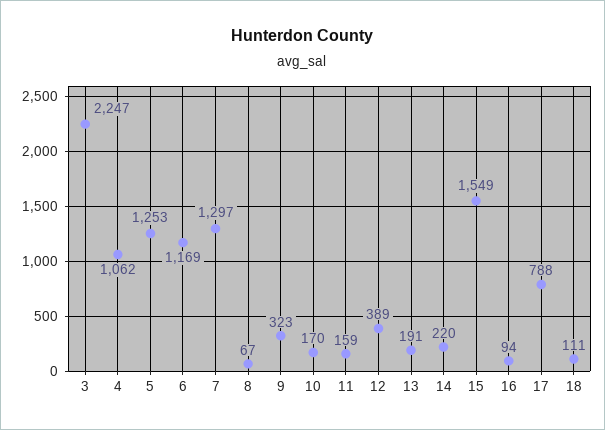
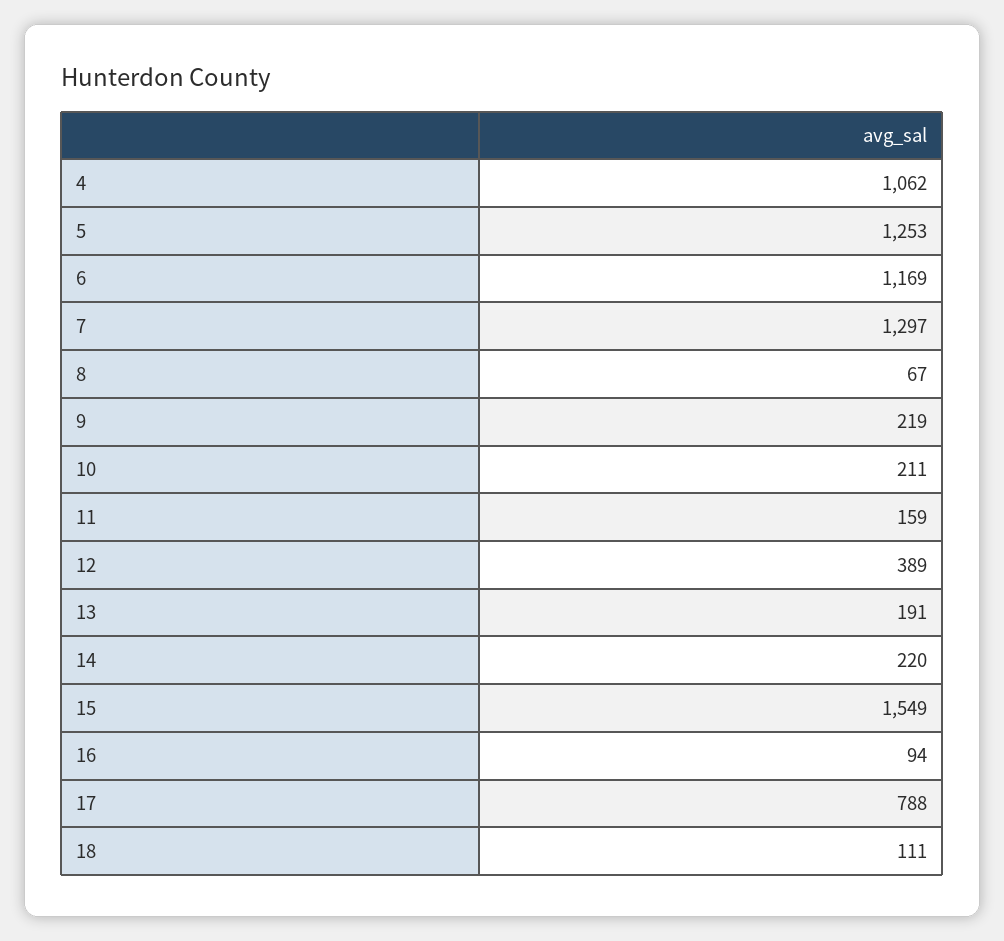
  {
-   "3": 2247,
    "4": 1062,
    "5": 1253,
    "6": 1169,
    "7": 1297,
    "8": 67,
-   "9": 323,
+   "9": 219,
-   "10": 170,
+   "10": 211,
    "11": 159,
    "12": 389,
    "13": 191,
    "14": 220,
    "15": 1549,
    "16": 94,
    "17": 788,
    "18": 111
  }

